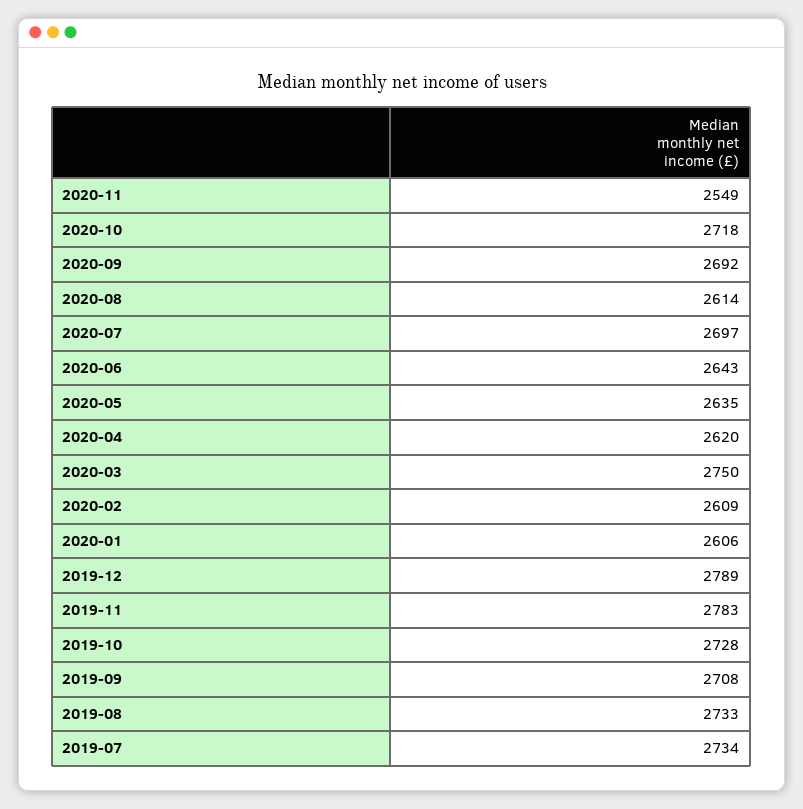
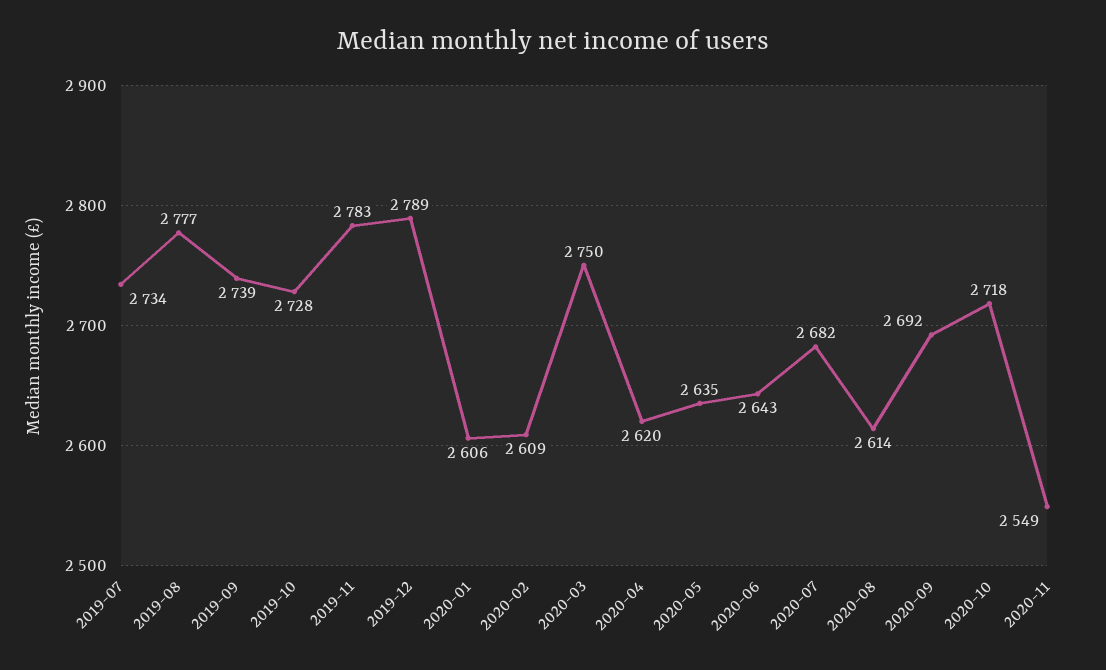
  {
    "2020-11": 2549,
    "2020-10": 2718,
    "2020-09": 2692,
    "2020-08": 2614,
-   "2020-07": 2697,
+   "2020-07": 2682,
    "2020-06": 2643,
    "2020-05": 2635,
    "2020-04": 2620,
    "2020-03": 2750,
    "2020-02": 2609,
    "2020-01": 2606,
    "2019-12": 2789,
    "2019-11": 2783,
    "2019-10": 2728,
-   "2019-09": 2708,
+   "2019-09": 2739,
-   "2019-08": 2733,
+   "2019-08": 2777,
    "2019-07": 2734
  }

